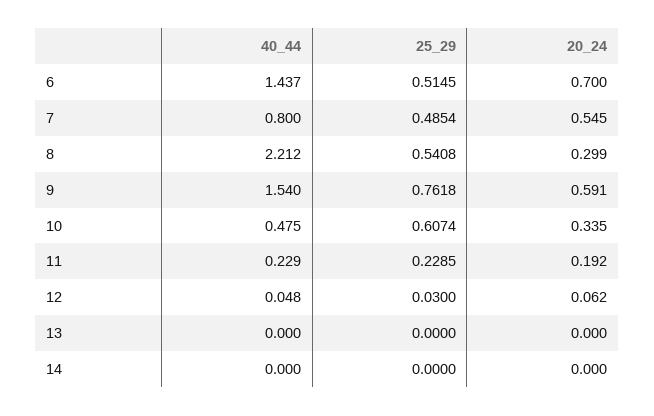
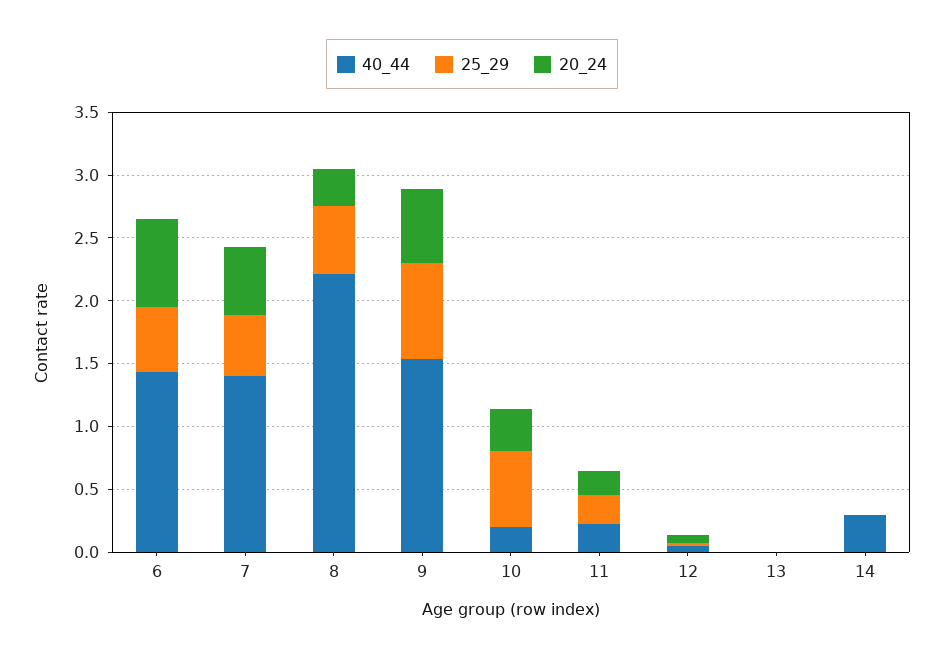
  {
    "40_44": {
      "6": 1.437,
-     "7": 0.8,
+     "7": 1.4,
      "8": 2.212,
      "9": 1.54,
-     "10": 0.475,
+     "10": 0.2,
      "11": 0.229,
      "12": 0.048,
      "13": 0,
-     "14": 0
+     "14": 0.3
    },
    "25_29": {
      "6": 0.5145,
      "7": 0.4854,
      "8": 0.5408,
      "9": 0.7618,
      "10": 0.6074,
      "11": 0.2285,
      "12": 0.03,
      "13": 0,
      "14": 0
    },
    "20_24": {
      "6": 0.7,
      "7": 0.545,
      "8": 0.299,
      "9": 0.591,
      "10": 0.335,
      "11": 0.192,
      "12": 0.062,
      "13": 0,
      "14": 0
    }
  }

